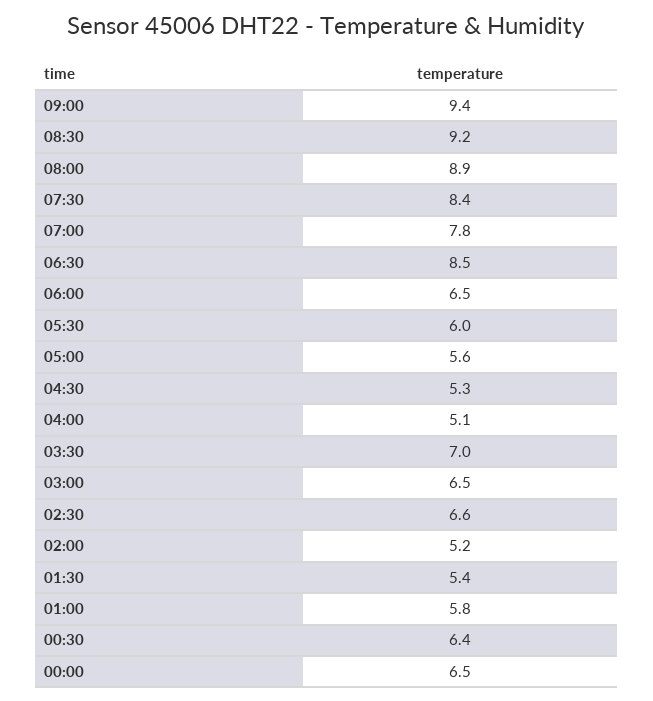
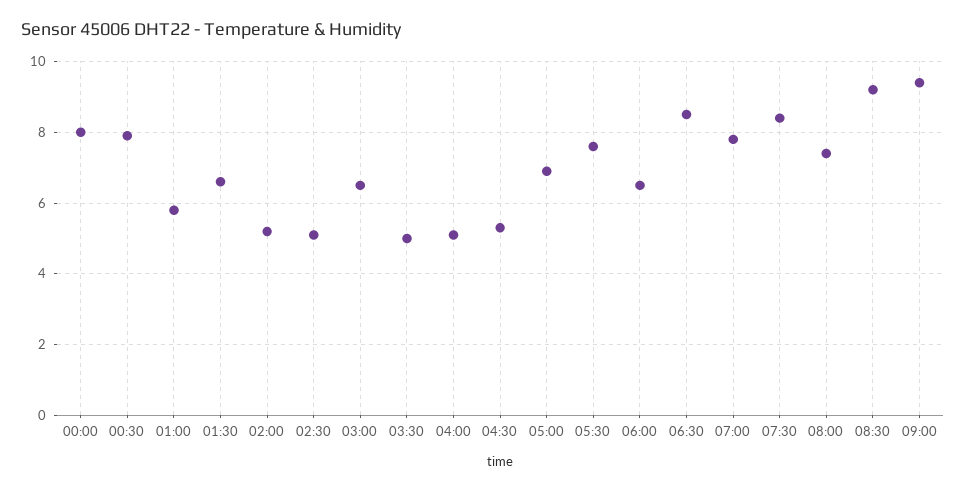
  {
    "09:00": 9.4,
    "08:30": 9.2,
-   "08:00": 8.9,
+   "08:00": 7.5,
    "07:30": 8.4,
    "07:00": 7.8,
    "06:30": 8.5,
    "06:00": 6.5,
-   "05:30": 6,
+   "05:30": 7.5,
-   "05:00": 5.6,
+   "05:00": 7,
    "04:30": 5.3,
    "04:00": 5.1,
-   "03:30": 7,
+   "03:30": 5,
    "03:00": 6.5,
-   "02:30": 6.6,
+   "02:30": 5,
    "02:00": 5.2,
-   "01:30": 5.4,
+   "01:30": 6.5,
    "01:00": 5.8,
-   "00:30": 6.4,
+   "00:30": 8,
-   "00:00": 6.5
+   "00:00": 8
  }

